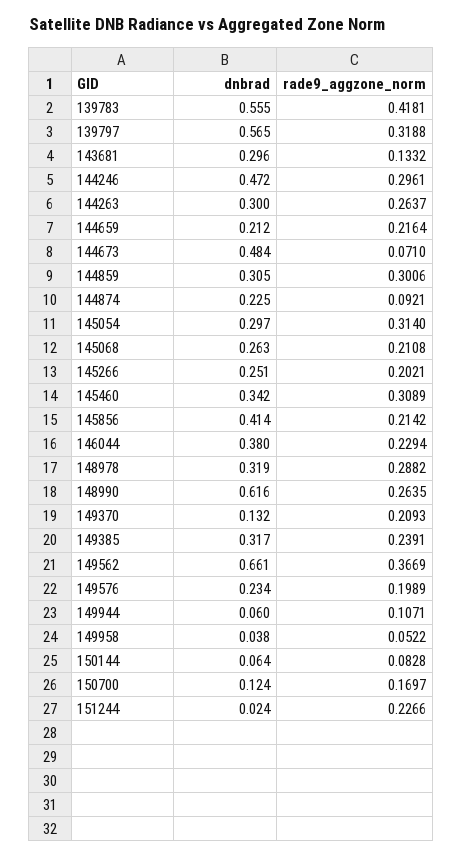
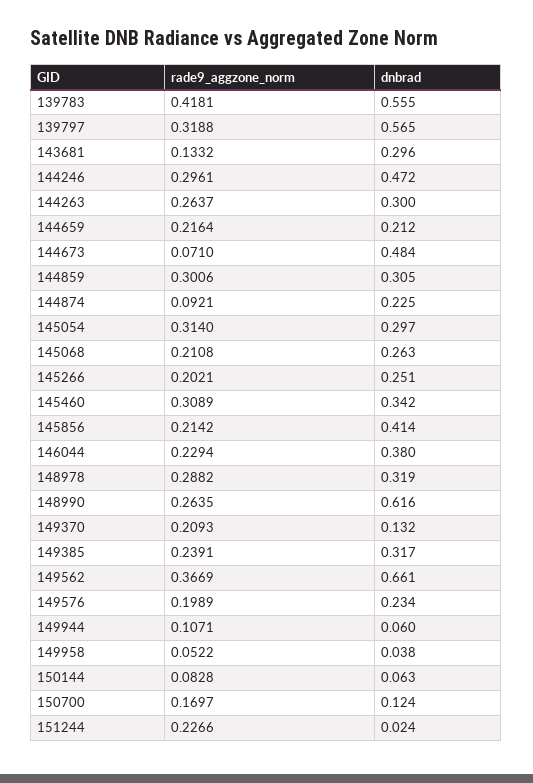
  {
    "dnbrad": {
      "139783": 0.555,
      "139797": 0.565,
      "143681": 0.296,
      "144246": 0.472,
      "144263": 0.3,
      "144659": 0.212,
      "144673": 0.484,
      "144859": 0.305,
      "144874": 0.225,
      "145054": 0.297,
      "145068": 0.263,
      "145266": 0.251,
      "145460": 0.342,
      "145856": 0.414,
      "146044": 0.38,
      "148978": 0.319,
      "148990": 0.616,
      "149370": 0.132,
      "149385": 0.317,
      "149562": 0.661,
      "149576": 0.234,
      "149944": 0.06,
      "149958": 0.038,
-     "150144": 0.064,
+     "150144": 0.063,
      "150700": 0.124,
      "151244": 0.024
    },
    "rade9_aggzone_norm": {
      "139783": 0.4181,
      "139797": 0.3188,
      "143681": 0.1332,
      "144246": 0.2961,
      "144263": 0.2637,
      "144659": 0.2164,
      "144673": 0.071,
      "144859": 0.3006,
      "144874": 0.0921,
      "145054": 0.314,
      "145068": 0.2108,
      "145266": 0.2021,
      "145460": 0.3089,
      "145856": 0.2142,
      "146044": 0.2294,
      "148978": 0.2882,
      "148990": 0.2635,
      "149370": 0.2093,
      "149385": 0.2391,
      "149562": 0.3669,
      "149576": 0.1989,
      "149944": 0.1071,
      "149958": 0.0522,
      "150144": 0.0828,
      "150700": 0.1697,
      "151244": 0.2266
    }
  }

